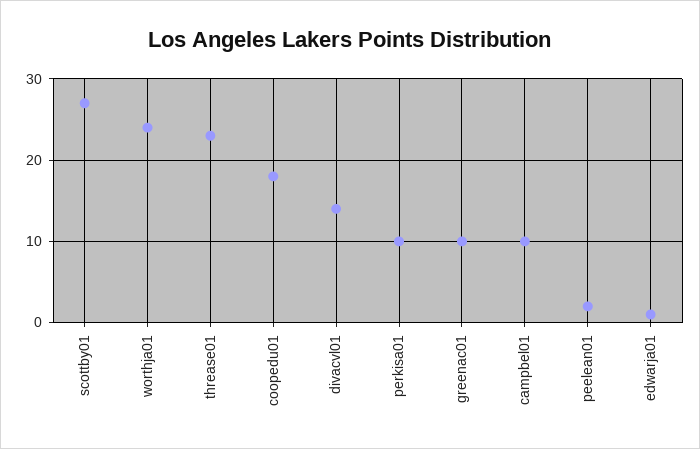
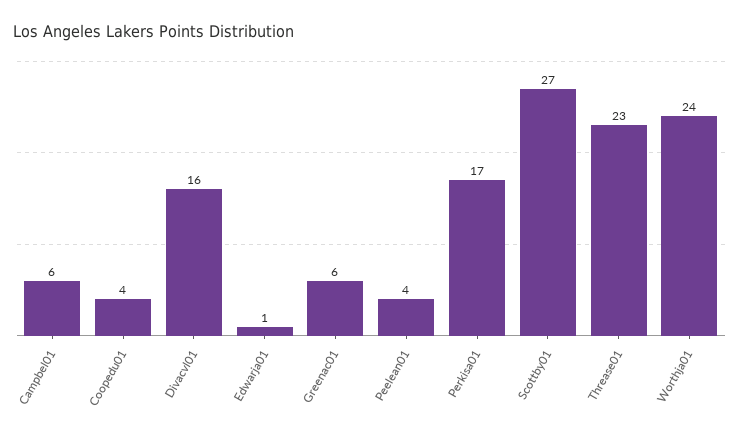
  {
    "scottby01": 27,
    "worthja01": 24,
    "threase01": 23,
-   "coopedu01": 18,
+   "coopedu01": 4,
-   "divacvl01": 14,
+   "divacvl01": 16,
-   "perkisa01": 10,
+   "perkisa01": 17,
-   "greenac01": 10,
+   "greenac01": 6,
-   "campbel01": 10,
+   "campbel01": 6,
-   "peelean01": 2,
+   "peelean01": 4,
    "edwarja01": 1
  }

